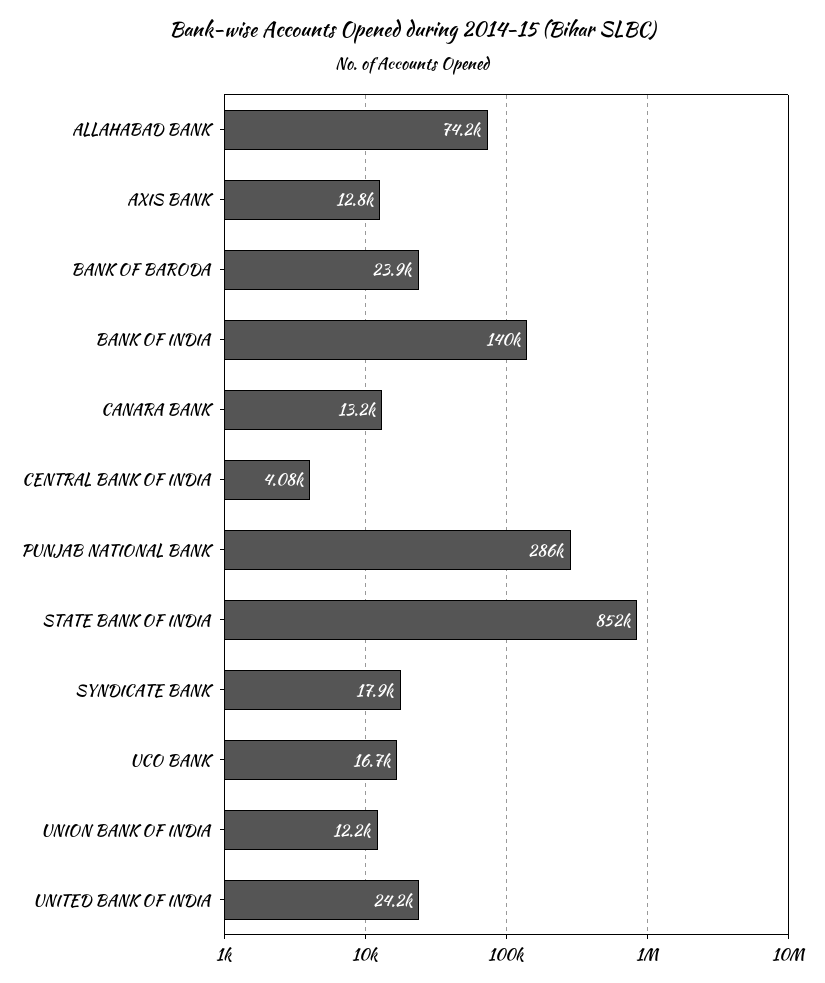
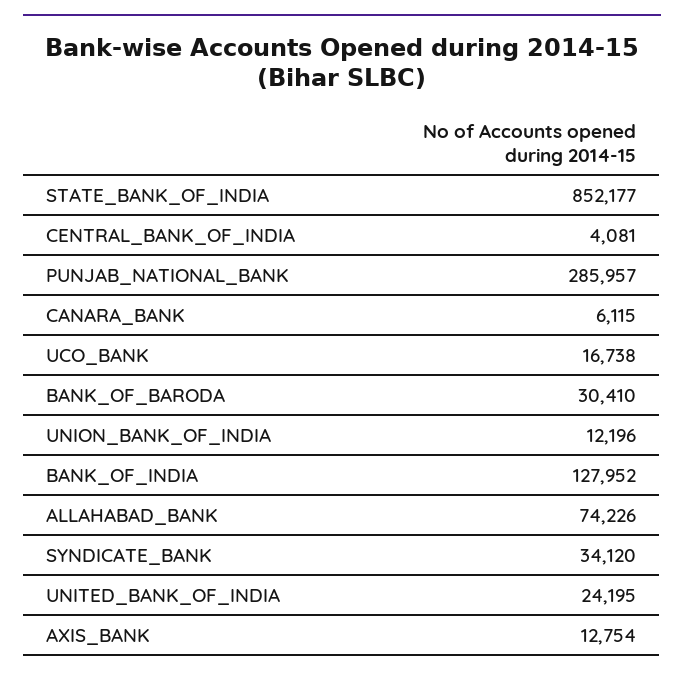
  {
    "ALLAHABAD BANK": 74226,
    "AXIS BANK": 12754,
-   "BANK OF BARODA": 23900,
+   "BANK OF BARODA": 30410,
-   "BANK OF INDIA": 140000,
+   "BANK OF INDIA": 127952,
-   "CANARA BANK": 13200,
+   "CANARA BANK": 6115,
    "CENTRAL BANK OF INDIA": 4081,
    "PUNJAB NATIONAL BANK": 285957,
    "STATE BANK OF INDIA": 852177,
-   "SYNDICATE BANK": 17900,
+   "SYNDICATE BANK": 34120,
    "UCO BANK": 16738,
    "UNION BANK OF INDIA": 12196,
    "UNITED BANK OF INDIA": 24195
  }

